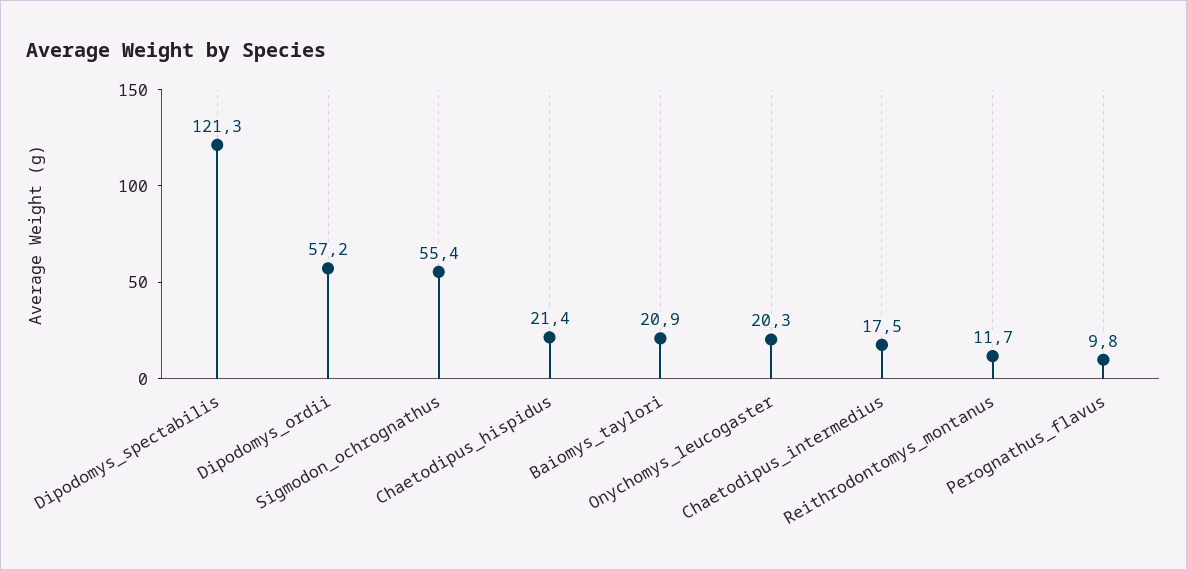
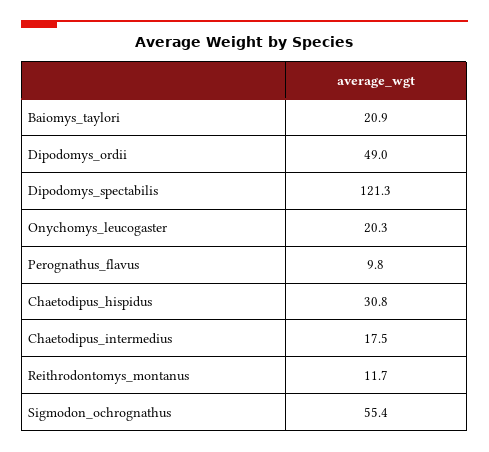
  {
    "Dipodomys_spectabilis": 121.3,
-   "Dipodomys_ordii": 57.2,
+   "Dipodomys_ordii": 49,
    "Sigmodon_ochrognathus": 55.4,
-   "Chaetodipus_hispidus": 21.4,
+   "Chaetodipus_hispidus": 30.8,
    "Baiomys_taylori": 20.9,
    "Onychomys_leucogaster": 20.3,
    "Chaetodipus_intermedius": 17.5,
    "Reithrodontomys_montanus": 11.7,
    "Perognathus_flavus": 9.8
  }

